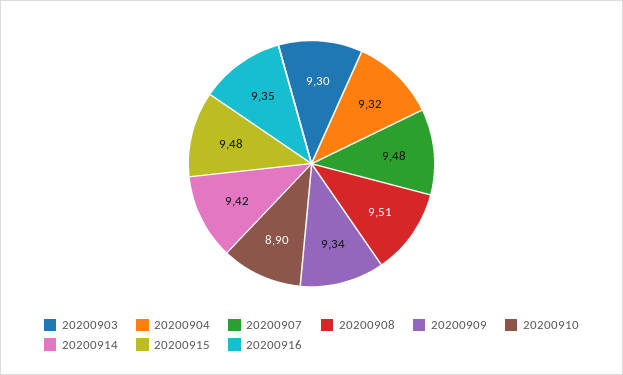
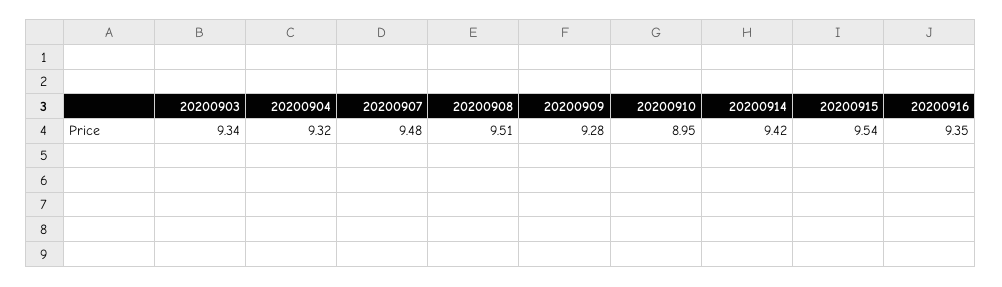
  {
-   "20200903": 9.3,
+   "20200903": 9.34,
    "20200904": 9.32,
    "20200907": 9.48,
    "20200908": 9.51,
-   "20200909": 9.34,
+   "20200909": 9.28,
-   "20200910": 8.9,
+   "20200910": 8.95,
    "20200914": 9.42,
-   "20200915": 9.48,
+   "20200915": 9.54,
    "20200916": 9.35
  }

